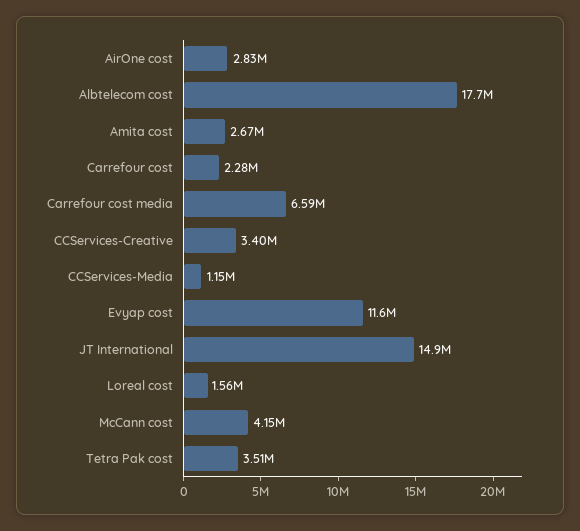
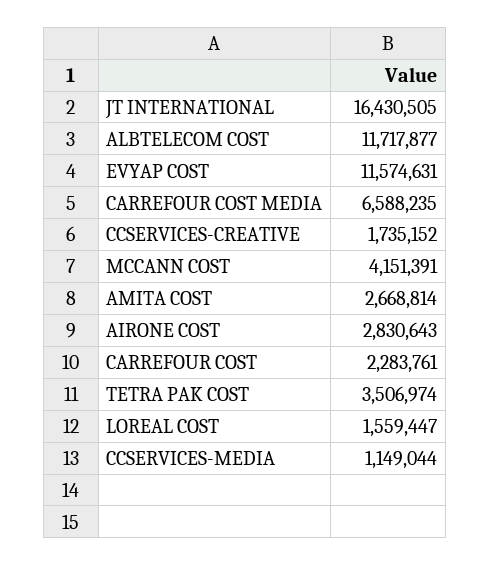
  {
    "AirOne cost": 2830643,
-   "Albtelecom cost": 17700000,
+   "Albtelecom cost": 11717877,
    "Amita cost": 2668814,
    "Carrefour cost": 2283761,
    "Carrefour cost media": 6588235,
-   "CCServices-Creative": 3400000,
+   "CCServices-Creative": 1735152,
    "CCServices-Media": 1149044,
    "Evyap cost": 11574631,
-   "JT International": 14900000,
+   "JT International": 16430505,
    "Loreal cost": 1559447,
    "McCann cost": 4151391,
    "Tetra Pak cost": 3506974
  }

